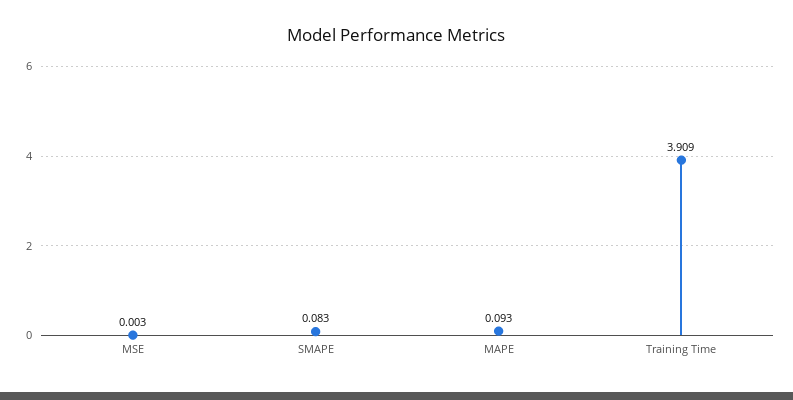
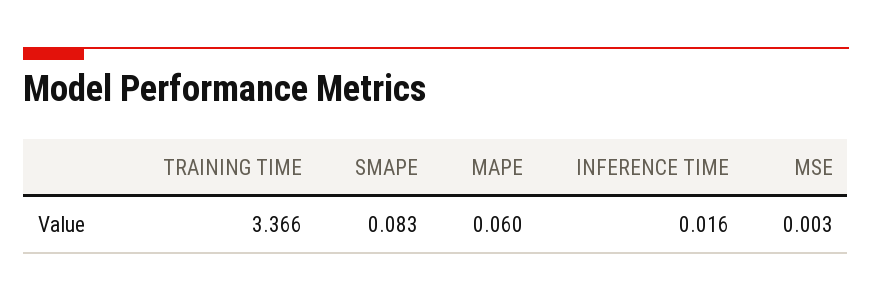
  {
    "MSE": 0.003,
    "SMAPE": 0.083,
-   "MAPE": 0.093,
+   "MAPE": 0.06,
-   "Training Time": 3.909
+   "Training Time": 3.366,
+   "INFERENCE TIME": 0.016
  }

